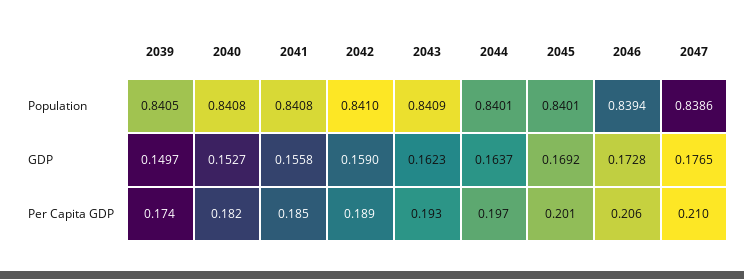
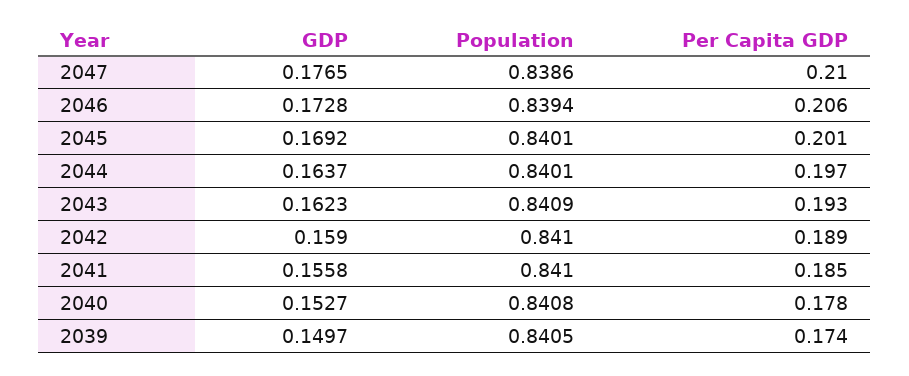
  {
    "2039": {
      "Population": 0.8405,
      "GDP": 0.1497,
      "Per Capita GDP": 0.174
    },
    "2040": {
      "Population": 0.8408,
      "GDP": 0.1527,
-     "Per Capita GDP": 0.182
+     "Per Capita GDP": 0.178
    },
    "2041": {
-     "Population": 0.8408,
+     "Population": 0.841,
      "GDP": 0.1558,
      "Per Capita GDP": 0.185
    },
    "2042": {
      "Population": 0.841,
      "GDP": 0.159,
      "Per Capita GDP": 0.189
    },
    "2043": {
      "Population": 0.8409,
      "GDP": 0.1623,
      "Per Capita GDP": 0.193
    },
    "2044": {
      "Population": 0.8401,
      "GDP": 0.1637,
      "Per Capita GDP": 0.197
    },
    "2045": {
      "Population": 0.8401,
      "GDP": 0.1692,
      "Per Capita GDP": 0.201
    },
    "2046": {
      "Population": 0.8394,
      "GDP": 0.1728,
      "Per Capita GDP": 0.206
    },
    "2047": {
      "Population": 0.8386,
      "GDP": 0.1765,
      "Per Capita GDP": 0.21
    }
  }

